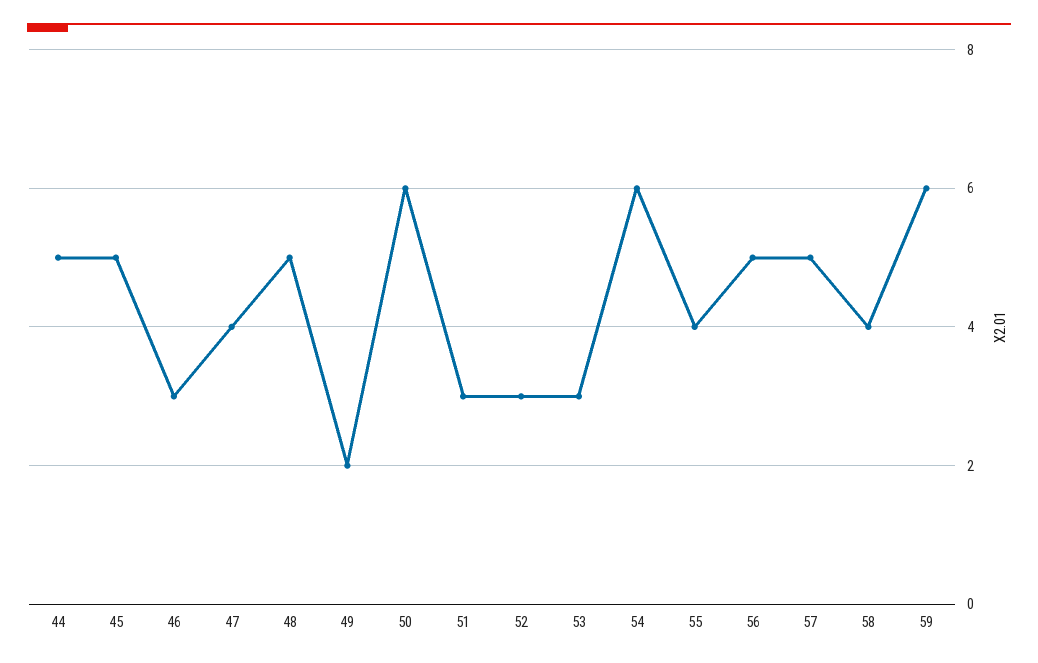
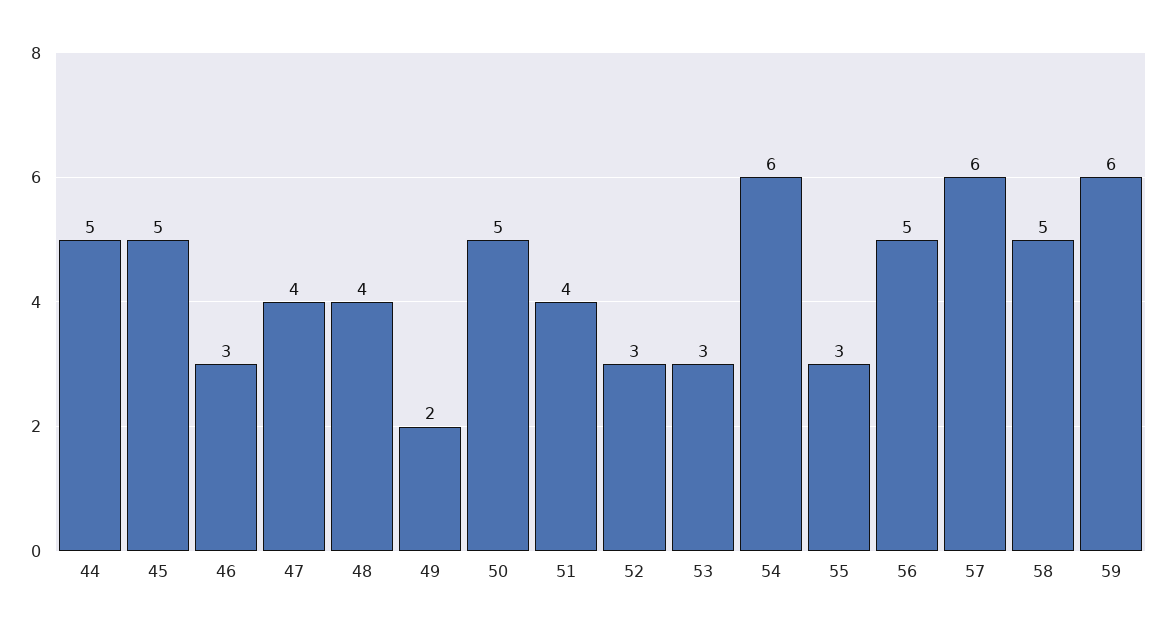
  {
    "44": 5,
    "45": 5,
    "46": 3,
    "47": 4,
-   "48": 5,
+   "48": 4,
    "49": 2,
-   "50": 6,
+   "50": 5,
-   "51": 3,
+   "51": 4,
    "52": 3,
    "53": 3,
    "54": 6,
-   "55": 4,
+   "55": 3,
    "56": 5,
-   "57": 5,
+   "57": 6,
-   "58": 4,
+   "58": 5,
    "59": 6
  }

